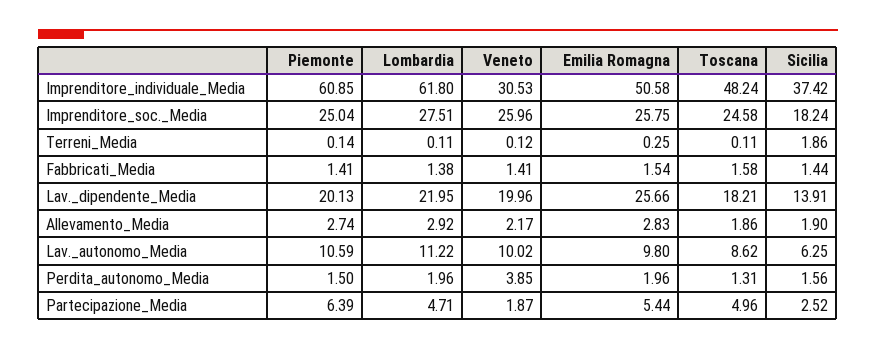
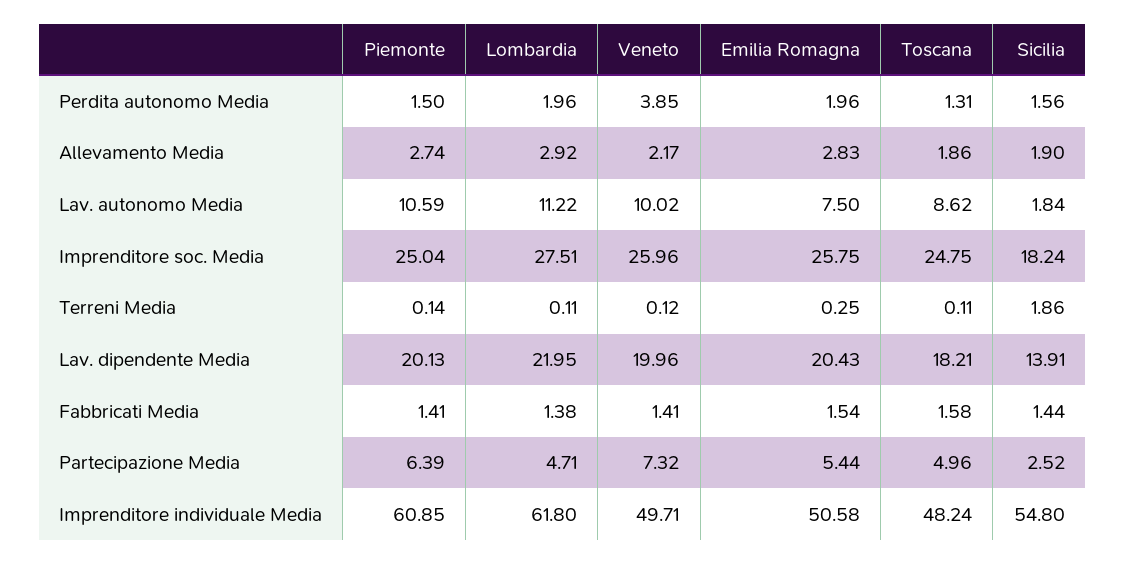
  {
    "Piemonte": {
      "Imprenditore_individuale_Media": 60.85,
      "Imprenditore_soc._Media": 25.04,
      "Terreni_Media": 0.14,
      "Fabbricati_Media": 1.41,
      "Lav._dipendente_Media": 20.13,
      "Allevamento_Media": 2.74,
      "Lav._autonomo_Media": 10.59,
      "Perdita_autonomo_Media": 1.5,
      "Partecipazione_Media": 6.39
    },
    "Lombardia": {
      "Imprenditore_individuale_Media": 61.8,
      "Imprenditore_soc._Media": 27.51,
      "Terreni_Media": 0.11,
      "Fabbricati_Media": 1.38,
      "Lav._dipendente_Media": 21.95,
      "Allevamento_Media": 2.92,
      "Lav._autonomo_Media": 11.22,
      "Perdita_autonomo_Media": 1.96,
      "Partecipazione_Media": 4.71
    },
    "Veneto": {
-     "Imprenditore_individuale_Media": 30.53,
+     "Imprenditore_individuale_Media": 49.71,
      "Imprenditore_soc._Media": 25.96,
      "Terreni_Media": 0.12,
      "Fabbricati_Media": 1.41,
      "Lav._dipendente_Media": 19.96,
      "Allevamento_Media": 2.17,
      "Lav._autonomo_Media": 10.02,
      "Perdita_autonomo_Media": 3.85,
-     "Partecipazione_Media": 1.87
+     "Partecipazione_Media": 7.32
    },
    "Emilia Romagna": {
      "Imprenditore_individuale_Media": 50.58,
      "Imprenditore_soc._Media": 25.75,
      "Terreni_Media": 0.25,
      "Fabbricati_Media": 1.54,
-     "Lav._dipendente_Media": 25.66,
+     "Lav._dipendente_Media": 20.43,
      "Allevamento_Media": 2.83,
-     "Lav._autonomo_Media": 9.8,
+     "Lav._autonomo_Media": 7.5,
      "Perdita_autonomo_Media": 1.96,
      "Partecipazione_Media": 5.44
    },
    "Toscana": {
      "Imprenditore_individuale_Media": 48.24,
-     "Imprenditore_soc._Media": 24.58,
+     "Imprenditore_soc._Media": 24.75,
      "Terreni_Media": 0.11,
      "Fabbricati_Media": 1.58,
      "Lav._dipendente_Media": 18.21,
      "Allevamento_Media": 1.86,
      "Lav._autonomo_Media": 8.62,
      "Perdita_autonomo_Media": 1.31,
      "Partecipazione_Media": 4.96
    },
    "Sicilia": {
-     "Imprenditore_individuale_Media": 37.42,
+     "Imprenditore_individuale_Media": 54.8,
      "Imprenditore_soc._Media": 18.24,
      "Terreni_Media": 1.86,
      "Fabbricati_Media": 1.44,
      "Lav._dipendente_Media": 13.91,
      "Allevamento_Media": 1.9,
-     "Lav._autonomo_Media": 6.25,
+     "Lav._autonomo_Media": 1.84,
      "Perdita_autonomo_Media": 1.56,
      "Partecipazione_Media": 2.52
    }
  }

